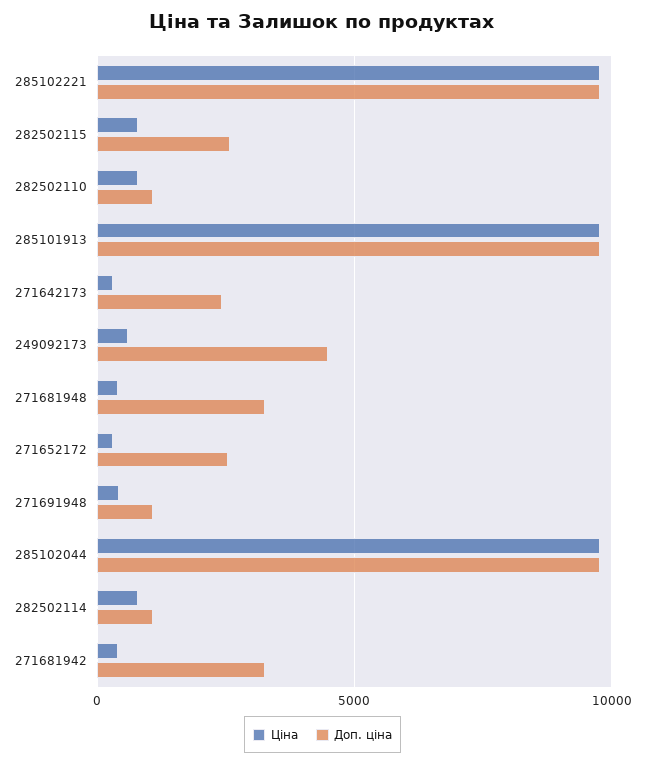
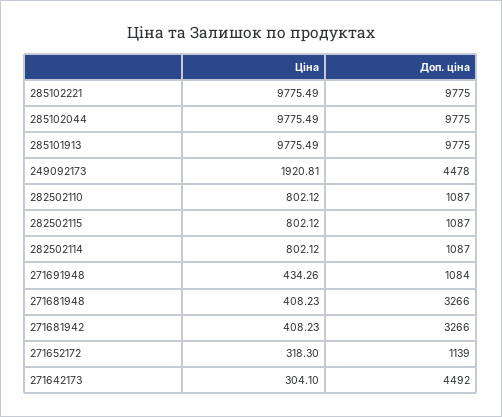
  {
    "Ціна": {
      "285102221": 9775.49,
      "282502115": 802.12,
      "282502110": 802.12,
      "285101913": 9775.49,
      "271642173": 304.1,
-     "249092173": 500,
+     "249092173": 1920.81,
      "271681948": 408.23,
      "271652172": 318.3,
      "271691948": 434.26,
      "285102044": 9775.49,
      "282502114": 802.12,
      "271681942": 408.23
    },
    "Доп. ціна": {
      "285102221": 9775,
-     "282502115": 2500,
+     "282502115": 1087,
      "282502110": 1087,
      "285101913": 9775,
-     "271642173": 2500,
+     "271642173": 4492,
      "249092173": 4478,
      "271681948": 3266,
-     "271652172": 2500,
+     "271652172": 1139,
      "271691948": 1084,
      "285102044": 9775,
      "282502114": 1087,
      "271681942": 3266
    }
  }

